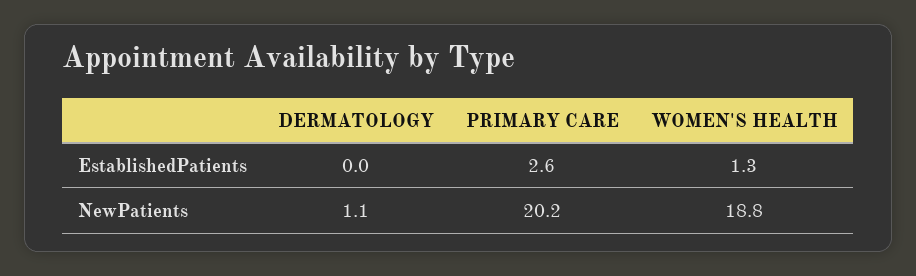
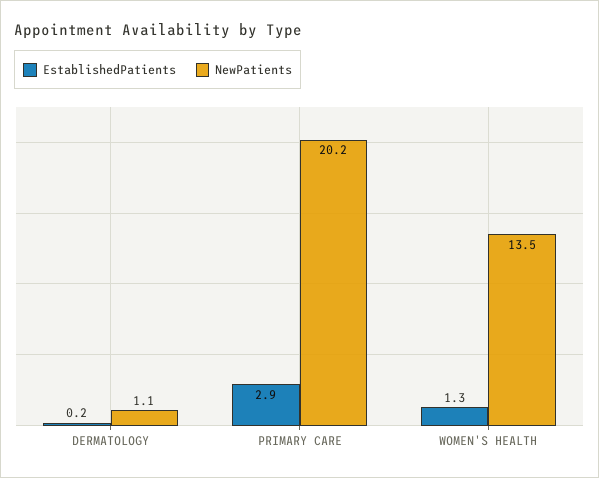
  {
    "EstablishedPatients": {
-     "DERMATOLOGY": 0,
+     "DERMATOLOGY": 0.2,
-     "PRIMARY CARE": 2.6,
+     "PRIMARY CARE": 2.9,
      "WOMEN'S HEALTH": 1.3
    },
    "NewPatients": {
      "DERMATOLOGY": 1.1,
      "PRIMARY CARE": 20.2,
-     "WOMEN'S HEALTH": 18.8
+     "WOMEN'S HEALTH": 13.5
    }
  }

